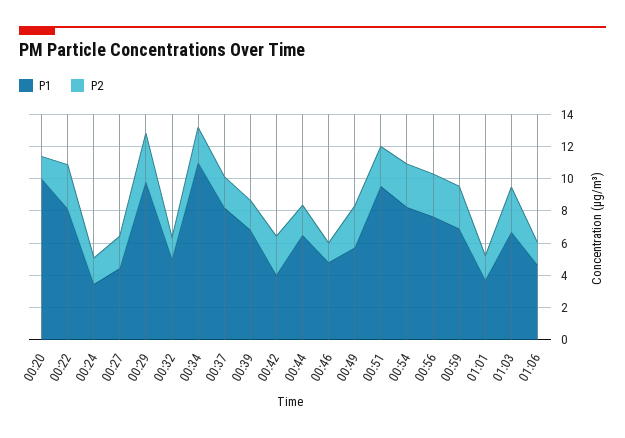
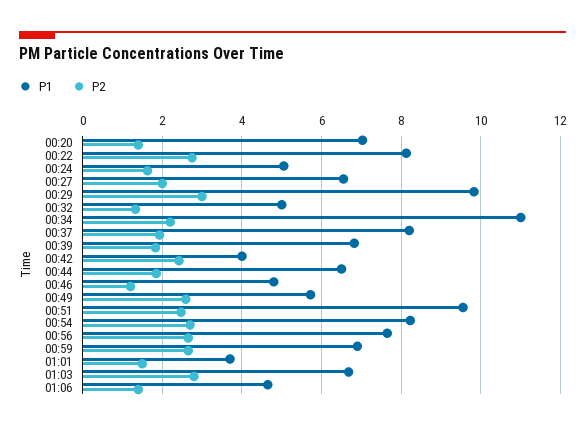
  {
    "P1": {
-     "00:20": 10,
+     "00:20": 7,
      "00:22": 8.2,
-     "00:24": 3.5,
+     "00:24": 5,
-     "00:27": 4.5,
+     "00:27": 6.6,
      "00:29": 9.8,
      "00:32": 5,
      "00:34": 11,
      "00:37": 8.2,
      "00:39": 6.8,
      "00:42": 4,
      "00:44": 6.6,
      "00:46": 4.8,
      "00:49": 5.8,
      "00:51": 9.6,
      "00:54": 8.2,
      "00:56": 7.6,
      "00:59": 7,
      "01:01": 3.8,
      "01:03": 6.6,
      "01:06": 4.6
    },
    "P2": {
      "00:20": 1.4,
      "00:22": 2.8,
      "00:24": 1.6,
      "00:27": 2,
      "00:29": 3,
      "00:32": 1.4,
      "00:34": 2.2,
      "00:37": 2,
      "00:39": 1.8,
      "00:42": 2.4,
      "00:44": 1.8,
      "00:46": 1.2,
      "00:49": 2.6,
      "00:51": 2.4,
      "00:54": 2.8,
      "00:56": 2.6,
      "00:59": 2.6,
      "01:01": 1.6,
      "01:03": 2.8,
      "01:06": 1.4
    }
  }

